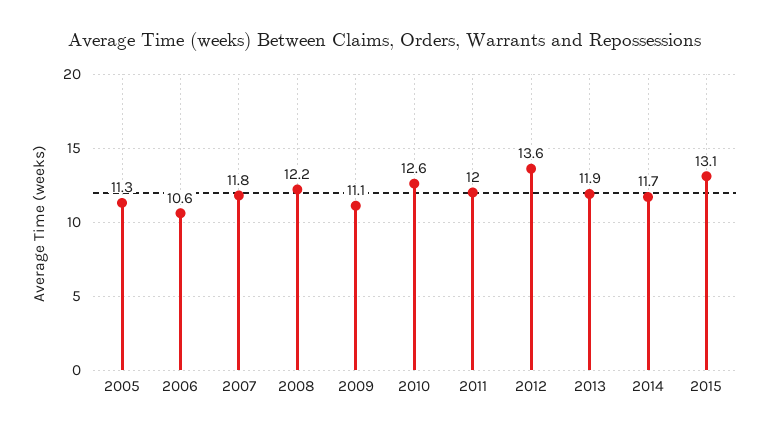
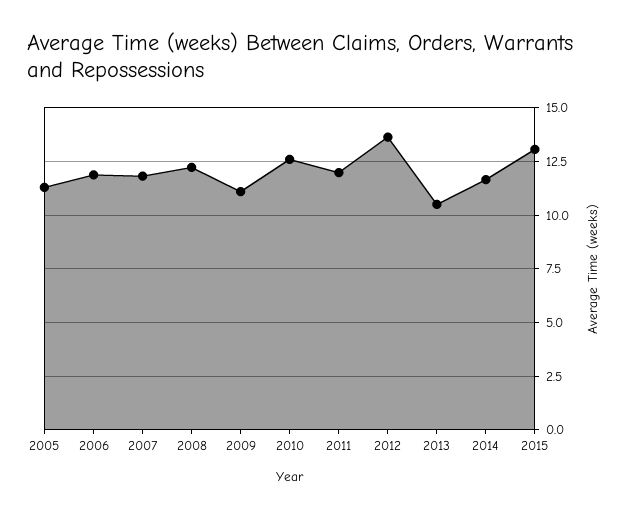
  {
    "2005": 11.3,
-   "2006": 10.6,
+   "2006": 12,
    "2007": 11.8,
    "2008": 12.2,
    "2009": 11.1,
    "2010": 12.6,
    "2011": 12,
    "2012": 13.6,
-   "2013": 11.9,
+   "2013": 10.5,
    "2014": 11.7,
    "2015": 13.1
  }

